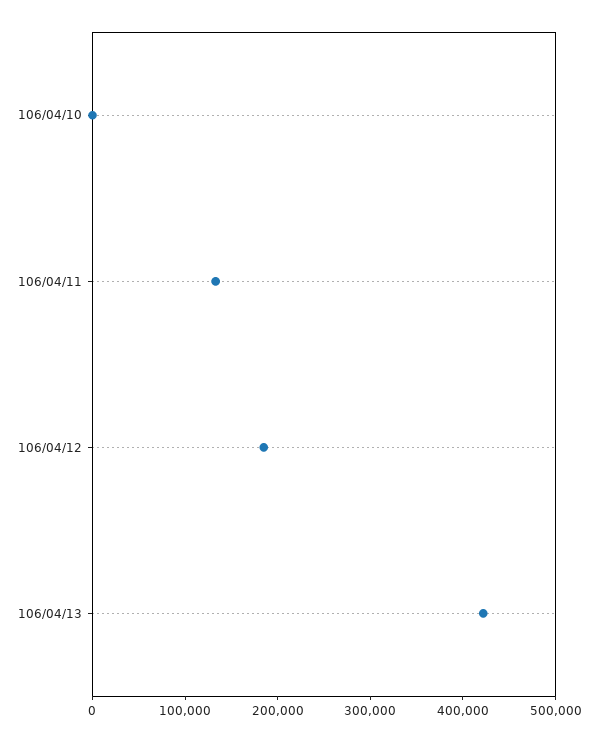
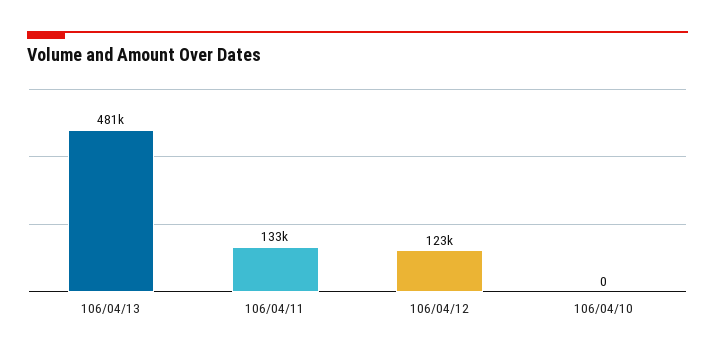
  {
    "106/04/10": 0,
    "106/04/11": 133000,
-   "106/04/12": 180000,
+   "106/04/12": 123000,
-   "106/04/13": 420000
+   "106/04/13": 481000
  }

